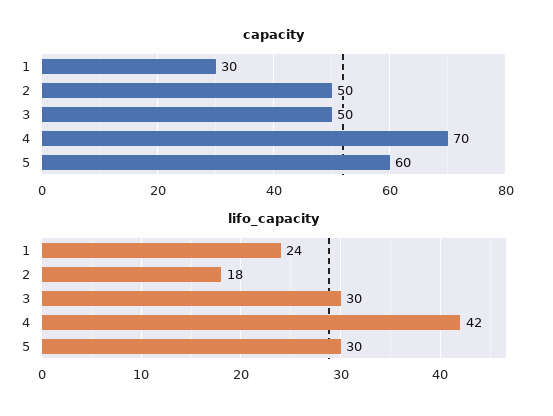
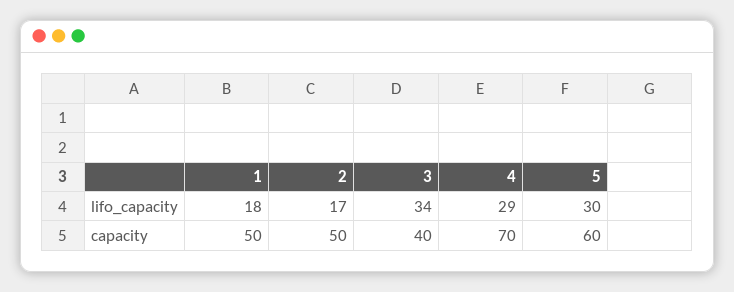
  {
    "capacity": {
-     "1": 30,
+     "1": 50,
      "2": 50,
-     "3": 50,
+     "3": 40,
      "4": 70,
      "5": 60
    },
    "lifo_capacity": {
-     "1": 24,
+     "1": 18,
-     "2": 18,
+     "2": 17,
-     "3": 30,
+     "3": 34,
-     "4": 42,
+     "4": 29,
      "5": 30
    }
  }

